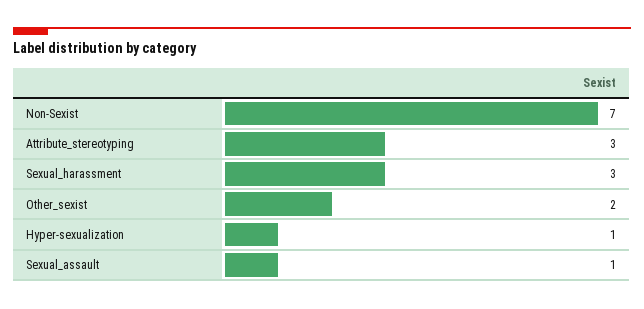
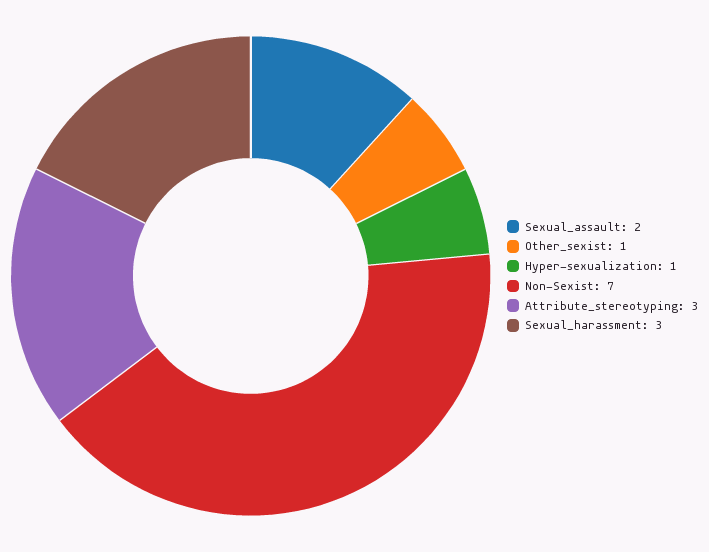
  {
    "Non-Sexist": 7,
    "Attribute_stereotyping": 3,
    "Sexual_harassment": 3,
-   "Other_sexist": 2,
+   "Other_sexist": 1,
    "Hyper-sexualization": 1,
-   "Sexual_assault": 1
+   "Sexual_assault": 2
  }

